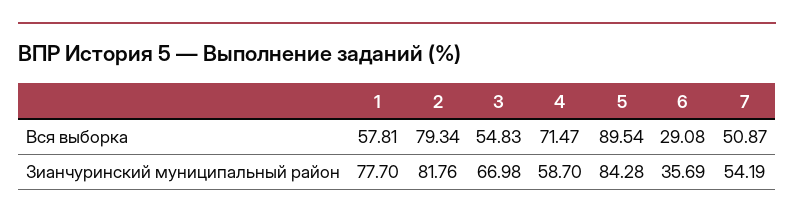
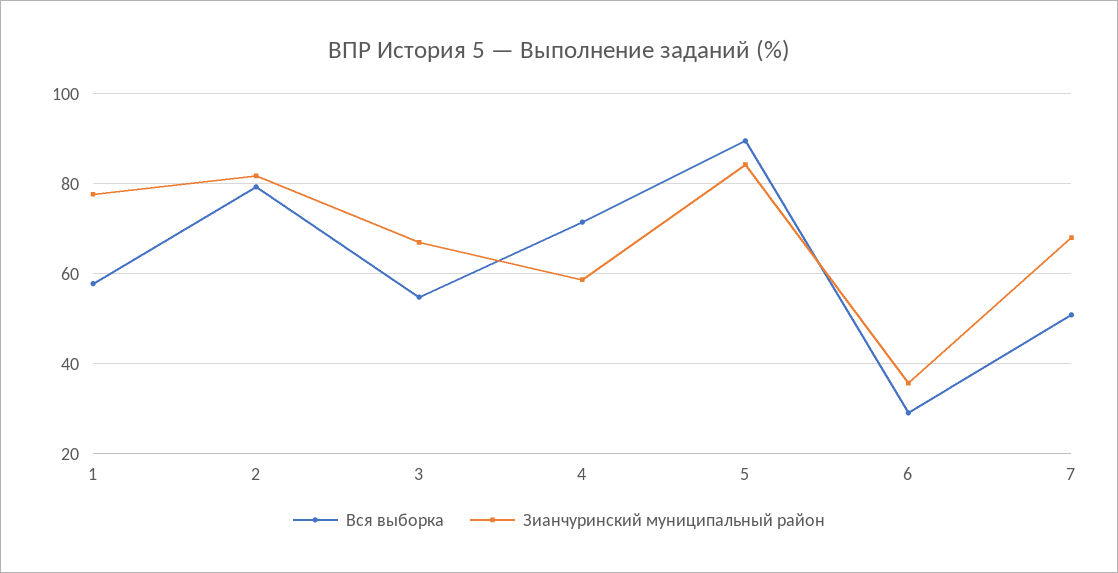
  {
    "Вся выборка": {
      "1": 57.81,
      "2": 79.34,
      "3": 54.83,
      "4": 71.47,
      "5": 89.54,
      "6": 29.08,
      "7": 50.87
    },
    "Зианчуринский муниципальный район": {
      "1": 77.7,
      "2": 81.76,
      "3": 66.98,
      "4": 58.7,
      "5": 84.28,
      "6": 35.69,
-     "7": 54.19
+     "7": 68
    }
  }

